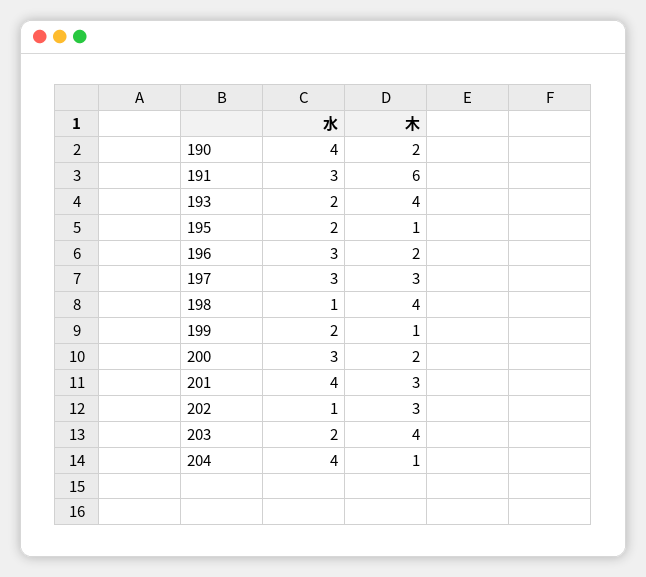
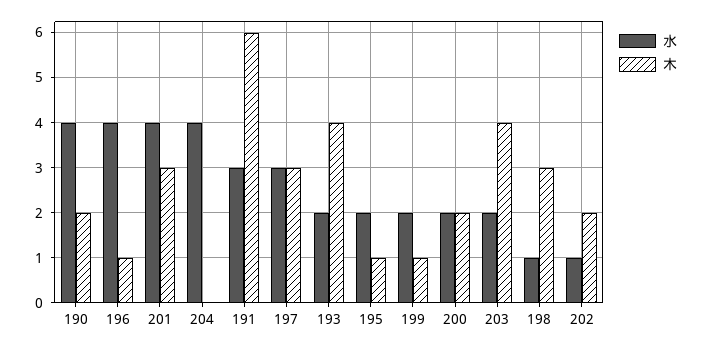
  {
    "水": {
      "190": 4,
      "191": 3,
      "193": 2,
      "195": 2,
-     "196": 3,
+     "196": 4,
      "197": 3,
      "198": 1,
      "199": 2,
-     "200": 3,
+     "200": 2,
      "201": 4,
      "202": 1,
      "203": 2,
      "204": 4
    },
    "木": {
      "190": 2,
      "191": 6,
      "193": 4,
      "195": 1,
-     "196": 2,
+     "196": 1,
      "197": 3,
-     "198": 4,
+     "198": 3,
      "199": 1,
      "200": 2,
      "201": 3,
-     "202": 3,
+     "202": 2,
      "203": 4,
-     "204": 1
+     "204": 0
    }
  }

